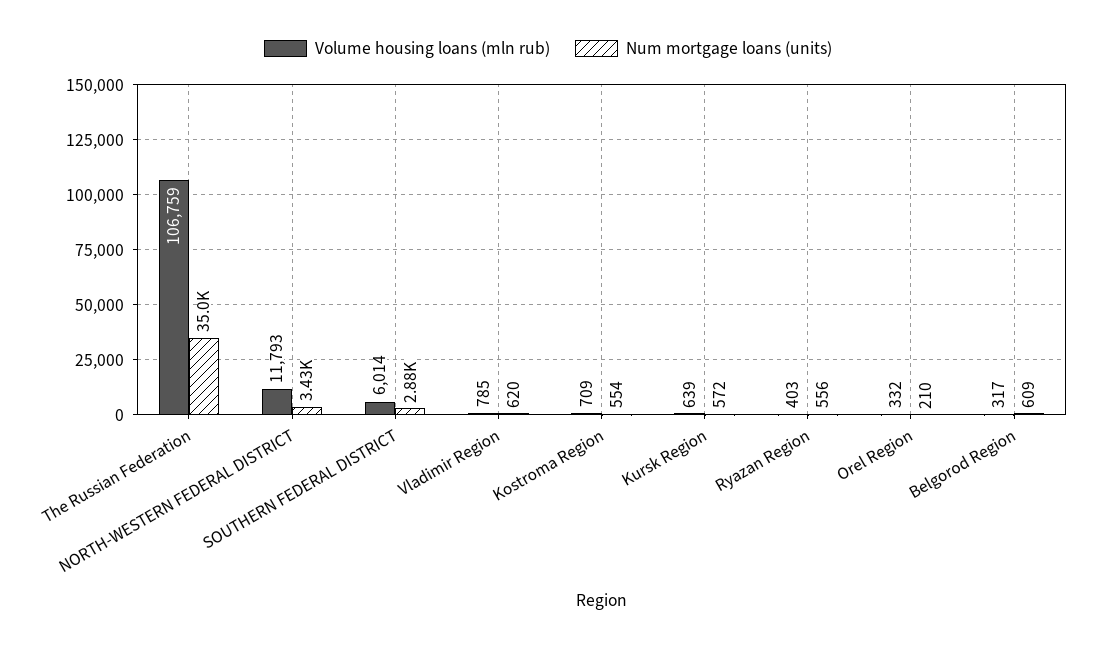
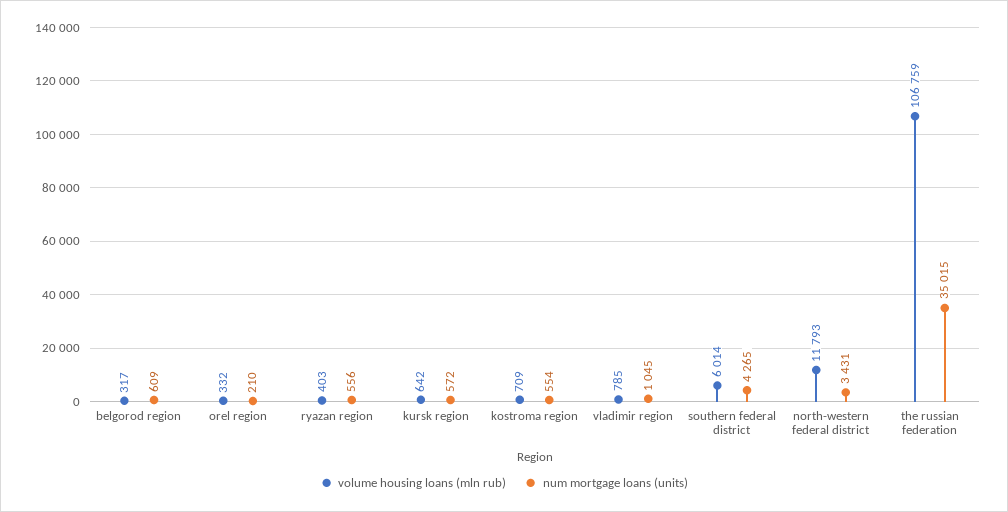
  {
    "Volume housing loans (mln rub)": {
      "The Russian Federation": 106759,
      "NORTH-WESTERN FEDERAL DISTRICT": 11793,
      "SOUTHERN FEDERAL DISTRICT": 6014,
      "Vladimir Region": 785,
      "Kostroma Region": 709,
-     "Kursk Region": 639,
+     "Kursk Region": 642,
      "Ryazan Region": 403,
      "Orel Region": 332,
      "Belgorod Region": 317
    },
    "Num mortgage loans (units)": {
      "The Russian Federation": 35015,
      "NORTH-WESTERN FEDERAL DISTRICT": 3431,
-     "SOUTHERN FEDERAL DISTRICT": 2880,
+     "SOUTHERN FEDERAL DISTRICT": 4265,
-     "Vladimir Region": 620,
+     "Vladimir Region": 1045,
      "Kostroma Region": 554,
      "Kursk Region": 572,
      "Ryazan Region": 556,
      "Orel Region": 210,
      "Belgorod Region": 609
    }
  }

